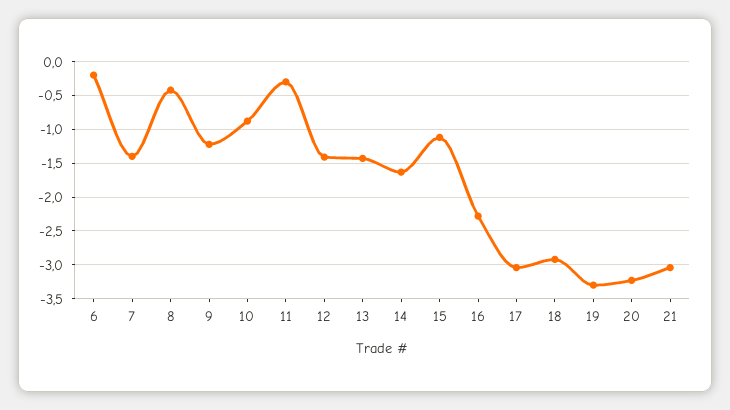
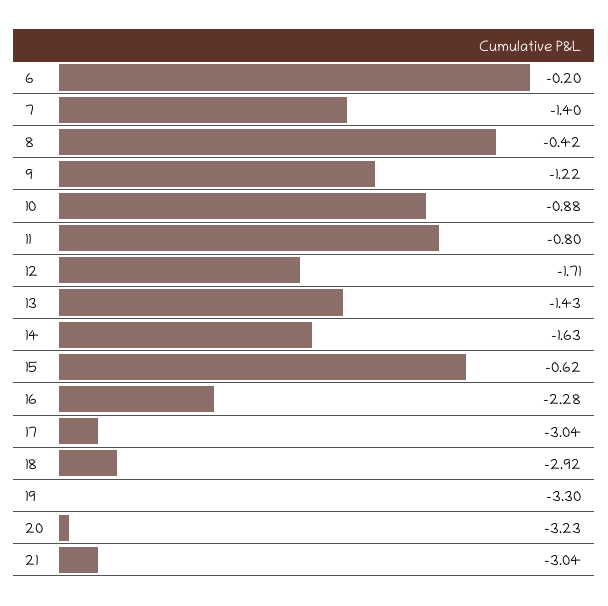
  {
    "6": -0.2,
    "7": -1.4,
    "8": -0.42,
    "9": -1.22,
    "10": -0.88,
-   "11": -0.3,
+   "11": -0.8,
-   "12": -1.4,
+   "12": -1.71,
    "13": -1.43,
    "14": -1.63,
-   "15": -1.1,
+   "15": -0.62,
    "16": -2.28,
    "17": -3.04,
    "18": -2.92,
    "19": -3.3,
    "20": -3.23,
    "21": -3.04
  }

